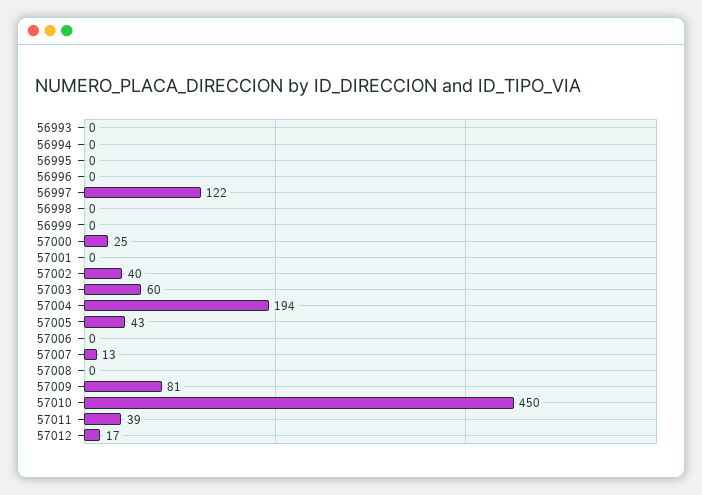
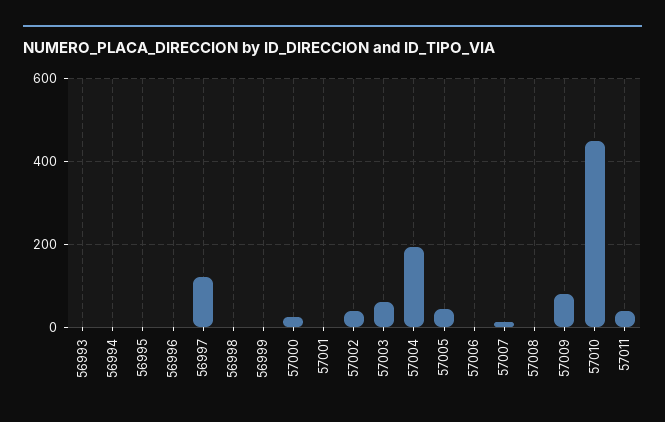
  {
    "56993": 0,
    "56994": 0,
    "56995": 0,
    "56996": 0,
    "56997": 122,
    "56998": 0,
    "56999": 0,
    "57000": 25,
    "57001": 0,
    "57002": 40,
    "57003": 60,
    "57004": 194,
    "57005": 43,
    "57006": 0,
    "57007": 13,
    "57008": 0,
    "57009": 81,
    "57010": 450,
-   "57011": 39,
+   "57011": 39
-   "57012": 17
  }

